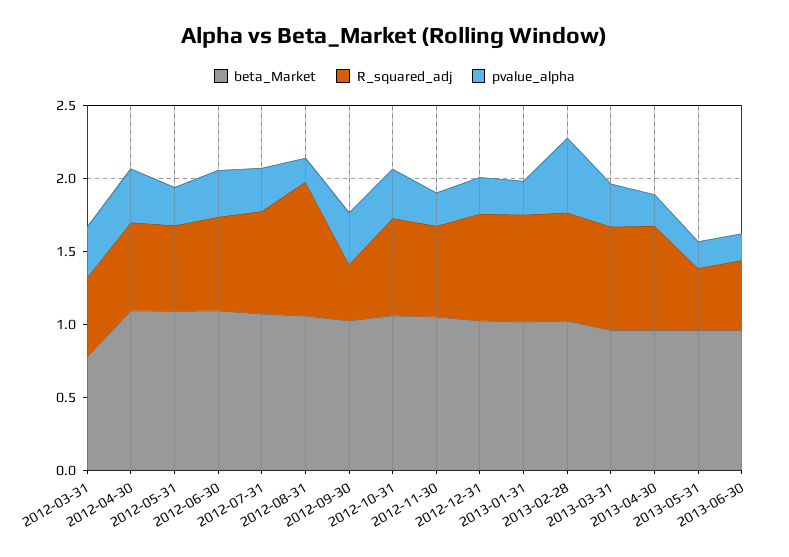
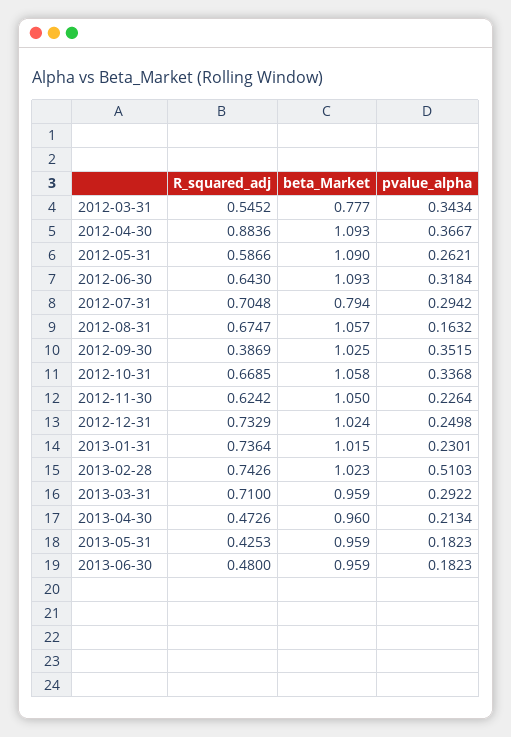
  {
    "beta_Market": {
      "2012-03-31": 0.777,
      "2012-04-30": 1.093,
      "2012-05-31": 1.09,
      "2012-06-30": 1.093,
-     "2012-07-31": 1.1,
+     "2012-07-31": 0.794,
      "2012-08-31": 1.057,
      "2012-09-30": 1.025,
      "2012-10-31": 1.058,
      "2012-11-30": 1.05,
      "2012-12-31": 1.024,
      "2013-01-31": 1.015,
      "2013-02-28": 1.023,
      "2013-03-31": 0.959,
      "2013-04-30": 0.96,
      "2013-05-31": 0.959,
      "2013-06-30": 0.959
    },
    "R_squared_adj": {
      "2012-03-31": 0.5452,
-     "2012-04-30": 0.6,
+     "2012-04-30": 0.8836,
      "2012-05-31": 0.5866,
      "2012-06-30": 0.643,
      "2012-07-31": 0.7048,
-     "2012-08-31": 0.9,
+     "2012-08-31": 0.6747,
      "2012-09-30": 0.3869,
      "2012-10-31": 0.6685,
      "2012-11-30": 0.6242,
      "2012-12-31": 0.7329,
      "2013-01-31": 0.7364,
      "2013-02-28": 0.7426,
      "2013-03-31": 0.71,
-     "2013-04-30": 0.7,
+     "2013-04-30": 0.4726,
      "2013-05-31": 0.4253,
      "2013-06-30": 0.48
    },
    "pvalue_alpha": {
      "2012-03-31": 0.3434,
      "2012-04-30": 0.3667,
      "2012-05-31": 0.2621,
      "2012-06-30": 0.3184,
      "2012-07-31": 0.2942,
      "2012-08-31": 0.1632,
      "2012-09-30": 0.3515,
      "2012-10-31": 0.3368,
      "2012-11-30": 0.2264,
      "2012-12-31": 0.2498,
      "2013-01-31": 0.2301,
      "2013-02-28": 0.5103,
      "2013-03-31": 0.2922,
      "2013-04-30": 0.2134,
      "2013-05-31": 0.1823,
      "2013-06-30": 0.1823
    }
  }

